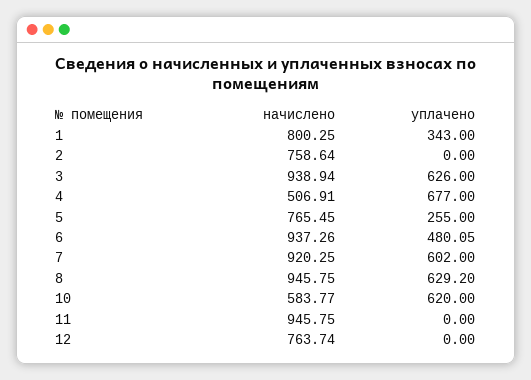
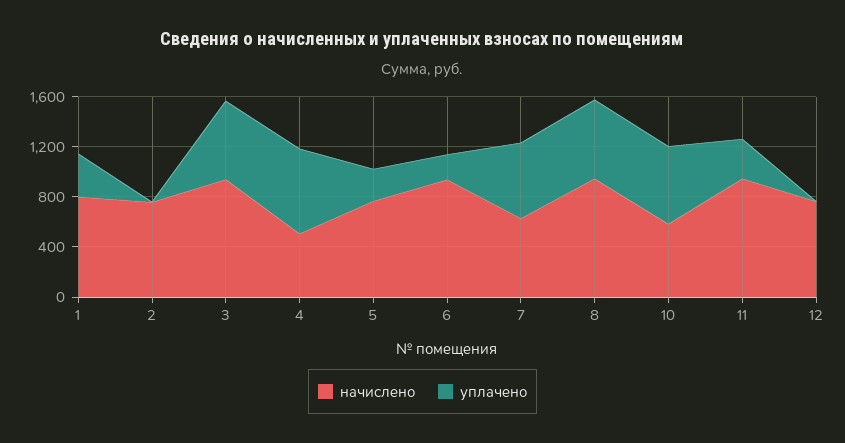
  {
    "начислено": {
      "1": 800.25,
      "2": 758.64,
      "3": 938.94,
      "4": 506.91,
      "5": 765.45,
      "6": 937.26,
-     "7": 920.25,
+     "7": 600,
      "8": 945.75,
      "10": 583.77,
      "11": 945.75,
      "12": 763.74
    },
    "уплачено": {
      "1": 343,
      "2": 0,
      "3": 626,
      "4": 677,
      "5": 255,
-     "6": 480.05,
+     "6": 200,
      "7": 602,
      "8": 629.2,
      "10": 620,
-     "11": 0,
+     "11": 300,
      "12": 0
    }
  }

